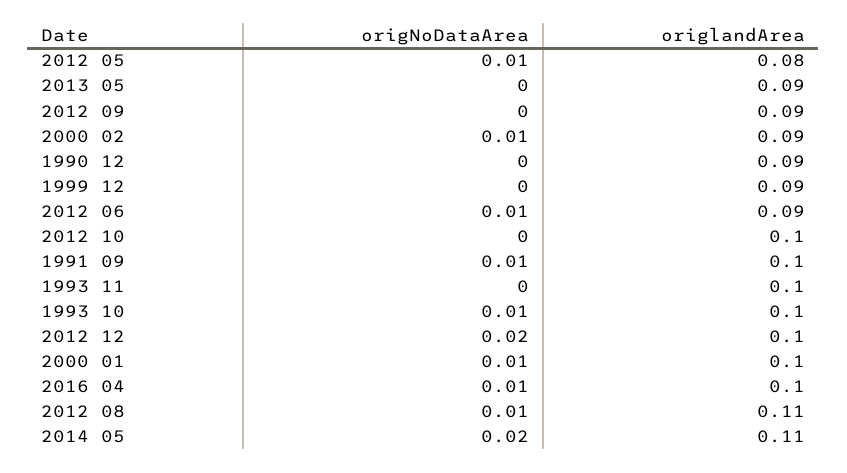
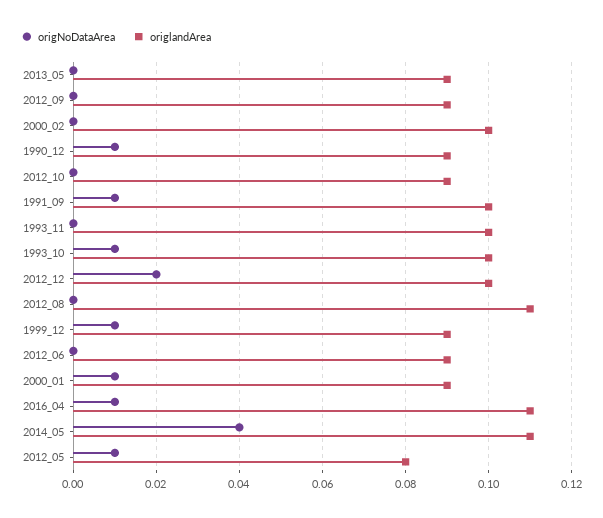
  {
    "origNoDataArea": {
      "2012 05": 0.01,
      "2013 05": 0,
      "2012 09": 0,
-     "2000 02": 0.01,
+     "2000 02": 0,
-     "1990 12": 0,
+     "1990 12": 0.01,
-     "1999 12": 0,
+     "1999 12": 0.01,
-     "2012 06": 0.01,
+     "2012 06": 0,
      "2012 10": 0,
      "1991 09": 0.01,
      "1993 11": 0,
      "1993 10": 0.01,
      "2012 12": 0.02,
      "2000 01": 0.01,
      "2016 04": 0.01,
-     "2012 08": 0.01,
+     "2012 08": 0,
-     "2014 05": 0.02
+     "2014 05": 0.04
    },
    "origlandArea": {
      "2012 05": 0.08,
      "2013 05": 0.09,
      "2012 09": 0.09,
-     "2000 02": 0.09,
+     "2000 02": 0.1,
      "1990 12": 0.09,
      "1999 12": 0.09,
      "2012 06": 0.09,
-     "2012 10": 0.1,
+     "2012 10": 0.09,
      "1991 09": 0.1,
      "1993 11": 0.1,
      "1993 10": 0.1,
      "2012 12": 0.1,
-     "2000 01": 0.1,
+     "2000 01": 0.09,
-     "2016 04": 0.1,
+     "2016 04": 0.11,
      "2012 08": 0.11,
      "2014 05": 0.11
    }
  }

